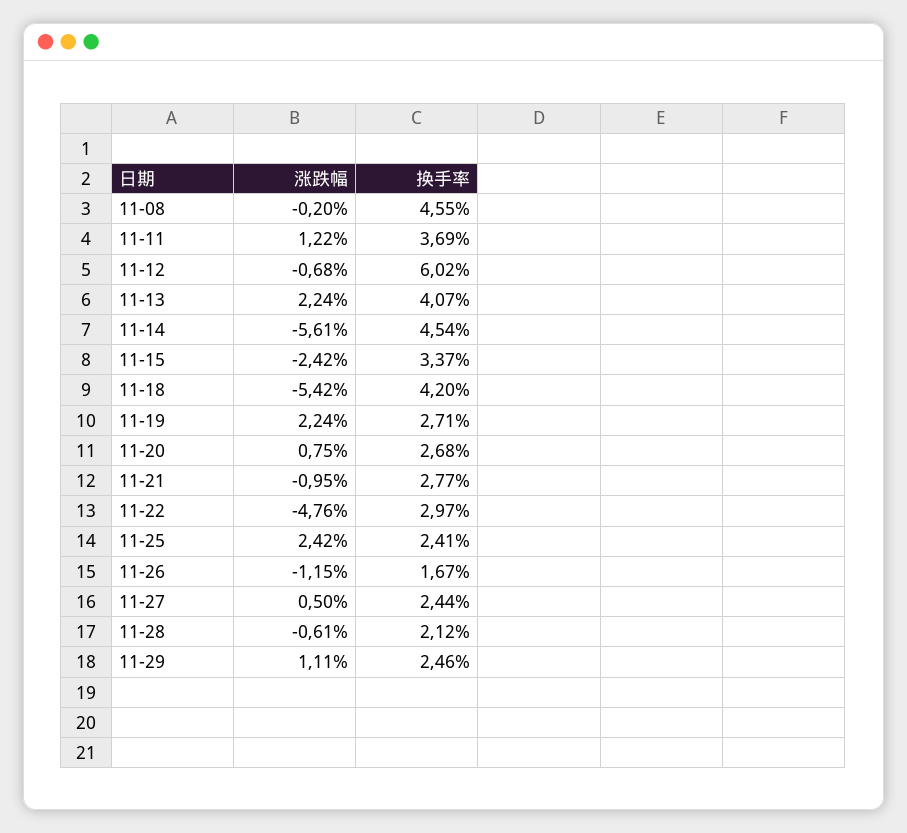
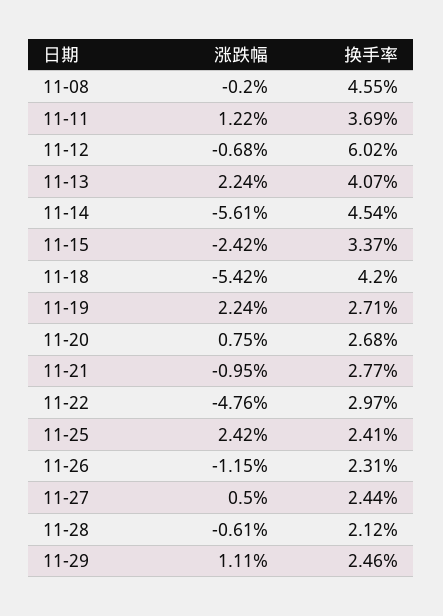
  {
    "涨跌幅": {
      "11-08": -0.2,
      "11-11": 1.22,
      "11-12": -0.68,
      "11-13": 2.24,
      "11-14": -5.61,
      "11-15": -2.42,
      "11-18": -5.42,
      "11-19": 2.24,
      "11-20": 0.75,
      "11-21": -0.95,
      "11-22": -4.76,
      "11-25": 2.42,
      "11-26": -1.15,
      "11-27": 0.5,
      "11-28": -0.61,
      "11-29": 1.11
    },
    "换手率": {
      "11-08": 4.55,
      "11-11": 3.69,
      "11-12": 6.02,
      "11-13": 4.07,
      "11-14": 4.54,
      "11-15": 3.37,
      "11-18": 4.2,
      "11-19": 2.71,
      "11-20": 2.68,
      "11-21": 2.77,
      "11-22": 2.97,
      "11-25": 2.41,
-     "11-26": 1.67,
+     "11-26": 2.31,
      "11-27": 2.44,
      "11-28": 2.12,
      "11-29": 2.46
    }
  }

